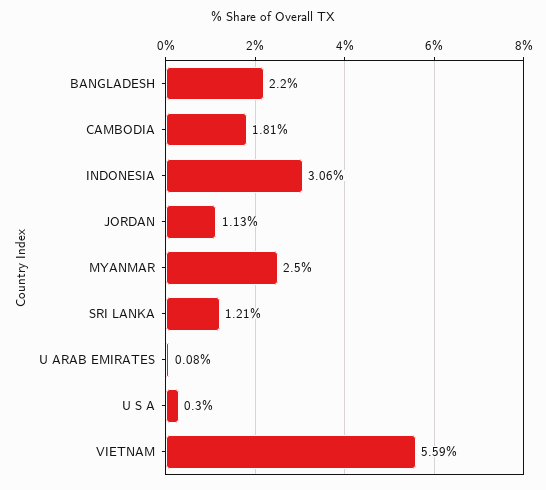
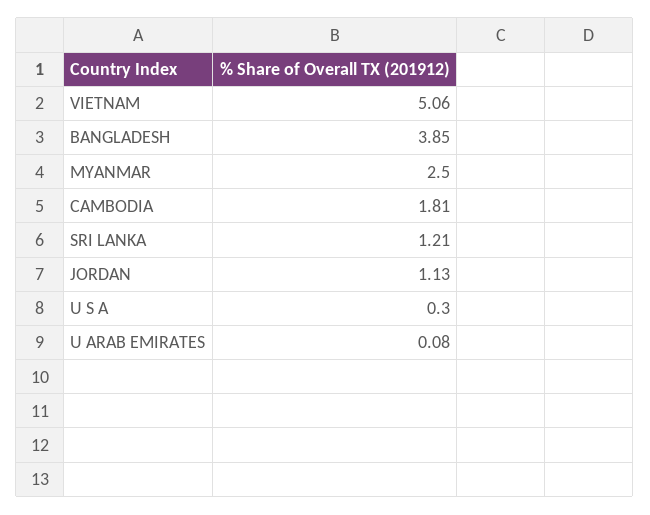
  {
-   "BANGLADESH": 2.2,
+   "BANGLADESH": 3.85,
    "CAMBODIA": 1.81,
-   "INDONESIA": 3.06,
    "JORDAN": 1.13,
    "MYANMAR": 2.5,
    "SRI LANKA": 1.21,
    "U ARAB EMIRATES": 0.08,
    "U S A": 0.3,
-   "VIETNAM": 5.59
+   "VIETNAM": 5.06
  }

